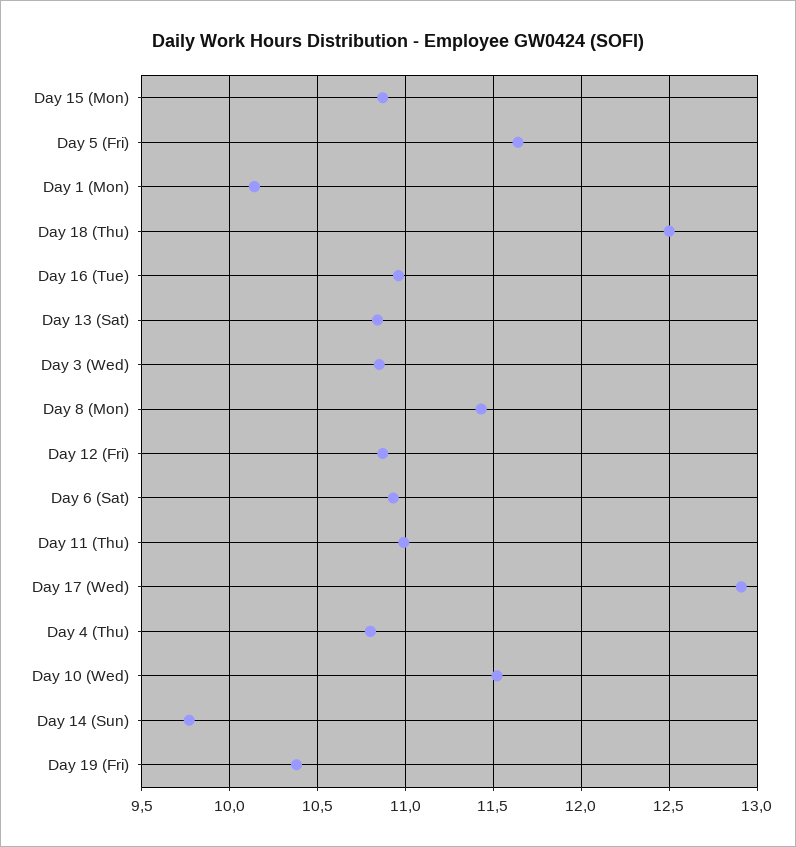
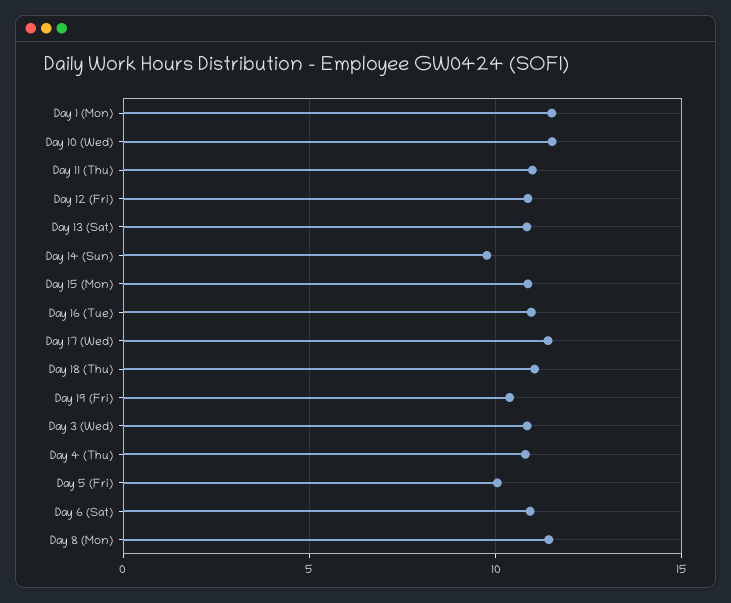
  {
    "Day 15 (Mon)": 10.85,
-   "Day 5 (Fri)": 11.65,
+   "Day 5 (Fri)": 10,
-   "Day 1 (Mon)": 10.15,
+   "Day 1 (Mon)": 11.5,
-   "Day 18 (Thu)": 12.5,
+   "Day 18 (Thu)": 11,
    "Day 16 (Tue)": 10.95,
    "Day 13 (Sat)": 10.85,
    "Day 3 (Wed)": 10.85,
    "Day 8 (Mon)": 11.45,
    "Day 12 (Fri)": 10.85,
    "Day 6 (Sat)": 10.95,
    "Day 11 (Thu)": 11,
-   "Day 17 (Wed)": 12.9,
+   "Day 17 (Wed)": 11.5,
    "Day 4 (Thu)": 10.8,
    "Day 10 (Wed)": 11.5,
    "Day 14 (Sun)": 9.75,
    "Day 19 (Fri)": 10.4
  }

